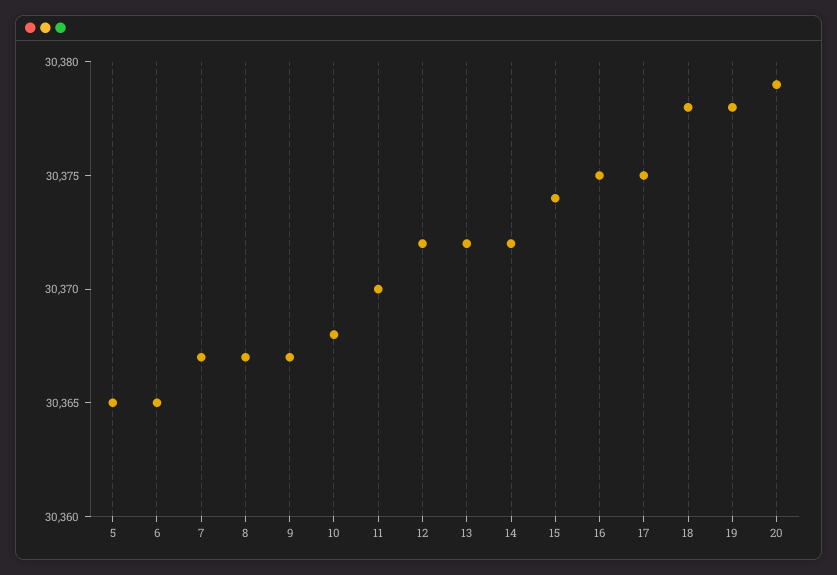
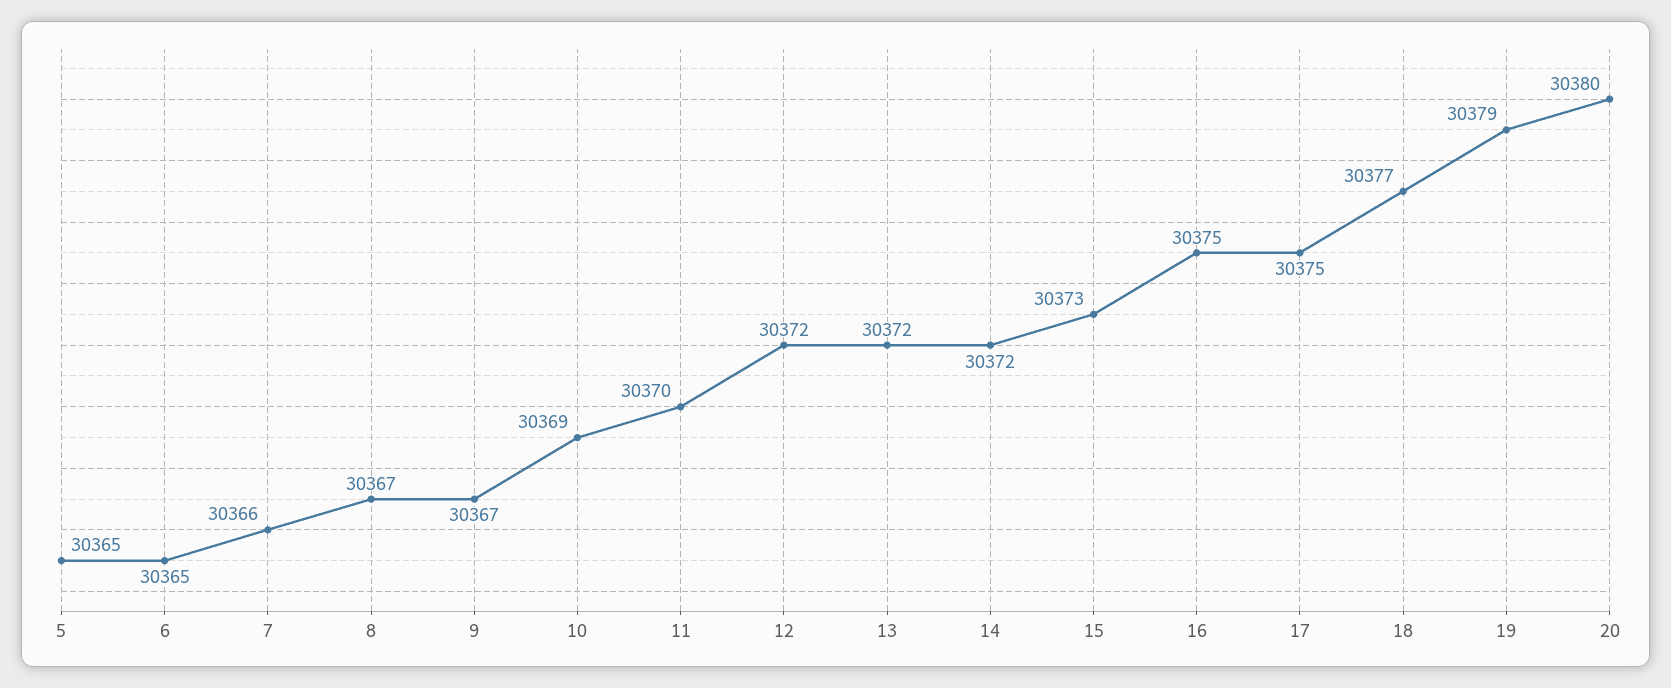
  {
    "5": 30365,
    "6": 30365,
-   "7": 30367,
+   "7": 30366,
    "8": 30367,
    "9": 30367,
-   "10": 30368,
+   "10": 30369,
    "11": 30370,
    "12": 30372,
    "13": 30372,
    "14": 30372,
-   "15": 30374,
+   "15": 30373,
    "16": 30375,
    "17": 30375,
-   "18": 30378,
+   "18": 30377,
-   "19": 30378,
+   "19": 30379,
-   "20": 30379
+   "20": 30380
  }

